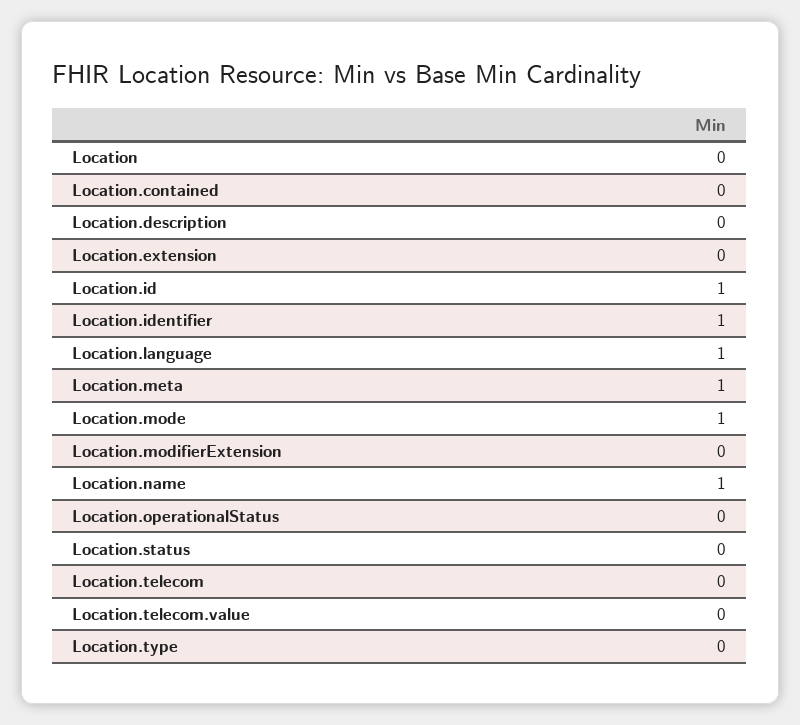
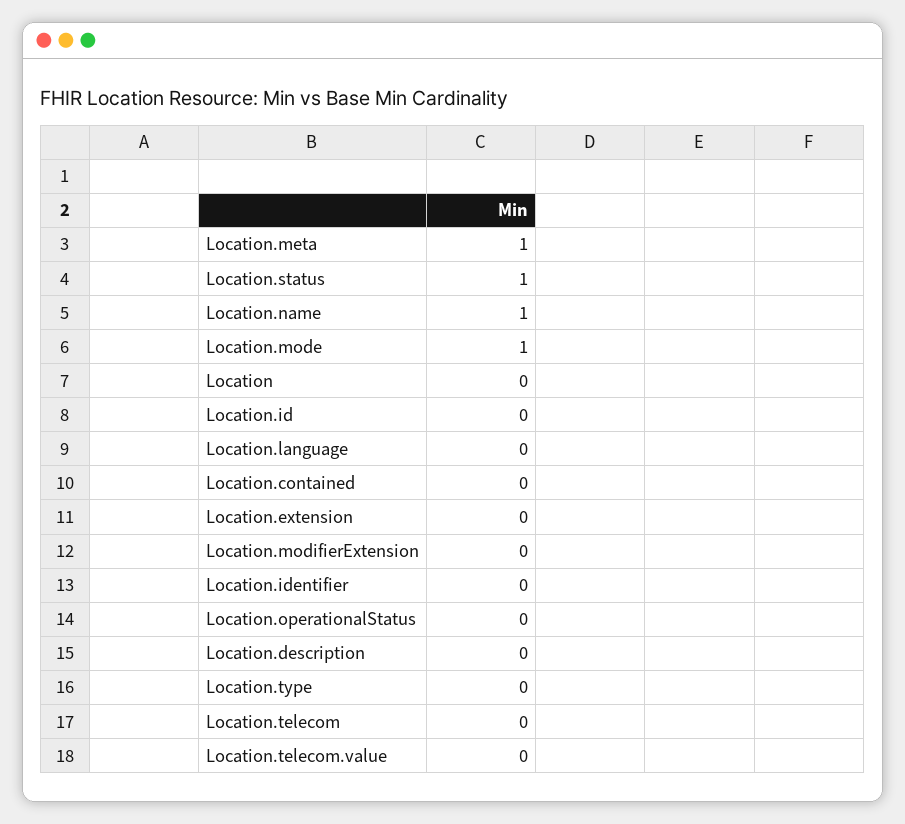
  {
    "Location": 0,
    "Location.contained": 0,
    "Location.description": 0,
    "Location.extension": 0,
-   "Location.id": 1,
+   "Location.id": 0,
-   "Location.identifier": 1,
+   "Location.identifier": 0,
-   "Location.language": 1,
+   "Location.language": 0,
    "Location.meta": 1,
    "Location.mode": 1,
    "Location.modifierExtension": 0,
    "Location.name": 1,
    "Location.operationalStatus": 0,
-   "Location.status": 0,
+   "Location.status": 1,
    "Location.telecom": 0,
    "Location.telecom.value": 0,
    "Location.type": 0
  }

